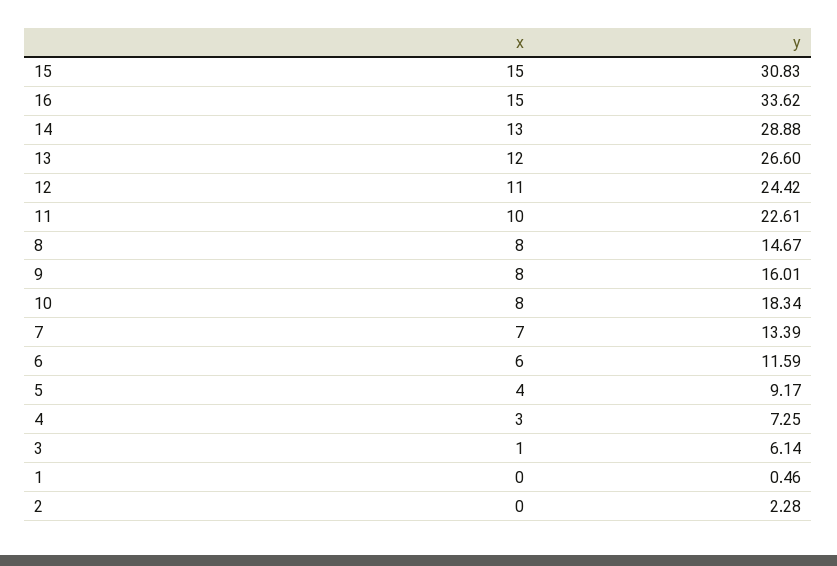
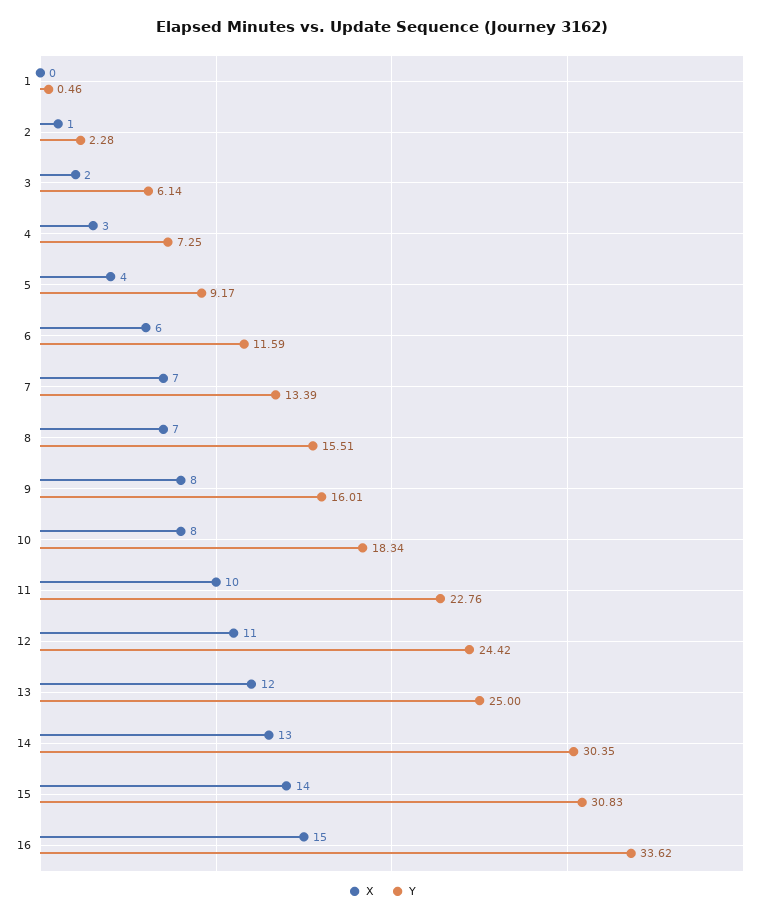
  {
    "x": {
-     "15": 15,
+     "15": 14,
      "16": 15,
      "14": 13,
      "13": 12,
      "12": 11,
      "11": 10,
-     "8": 8,
+     "8": 7,
      "9": 8,
      "10": 8,
      "7": 7,
      "6": 6,
      "5": 4,
      "4": 3,
-     "3": 1,
+     "3": 2,
      "1": 0,
-     "2": 0
+     "2": 1
    },
    "y": {
      "15": 30.83,
      "16": 33.62,
-     "14": 28.88,
+     "14": 30.35,
-     "13": 26.6,
+     "13": 25,
      "12": 24.42,
-     "11": 22.61,
+     "11": 22.76,
-     "8": 14.67,
+     "8": 15.51,
      "9": 16.01,
      "10": 18.34,
      "7": 13.39,
      "6": 11.59,
      "5": 9.17,
      "4": 7.25,
      "3": 6.14,
      "1": 0.46,
      "2": 2.28
    }
  }

